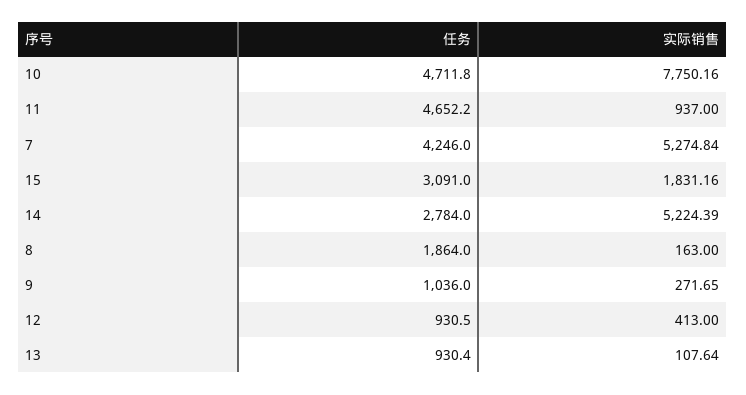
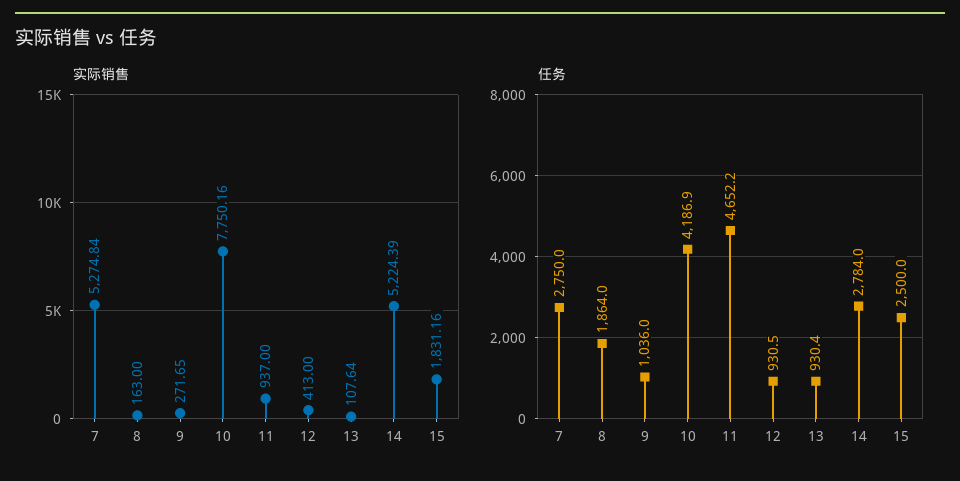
  {
    "任务": {
-     "10": 4711.8,
+     "10": 4186.9,
      "11": 4652.2,
-     "7": 4246,
+     "7": 2750,
-     "15": 3091,
+     "15": 2500,
      "14": 2784,
      "8": 1864,
      "9": 1036,
      "12": 930.5,
      "13": 930.4
    },
    "实际销售": {
      "10": 7750.16,
      "11": 937,
      "7": 5274.84,
      "15": 1831.16,
      "14": 5224.39,
      "8": 163,
      "9": 271.65,
      "12": 413,
      "13": 107.64
    }
  }

